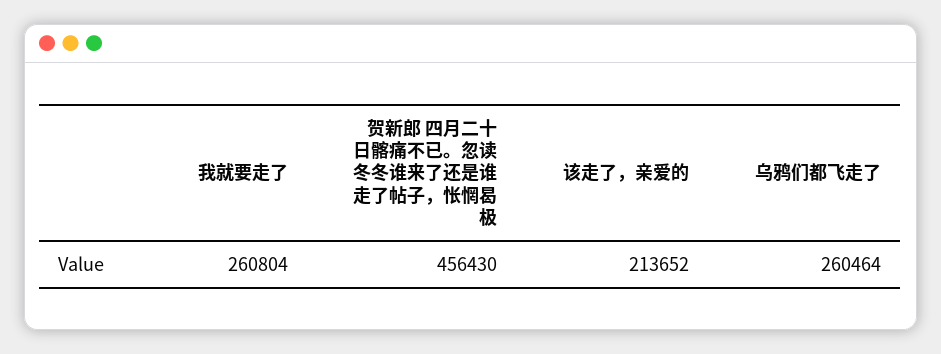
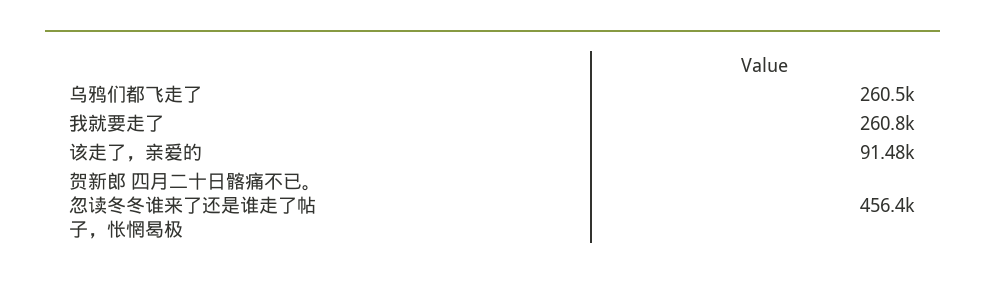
  {
    "我就要走了": 260804,
    "贺新郎 四月二十日髂痛不已。忽读冬冬谁来了还是谁走了帖子，怅惘曷极": 456430,
-   "该走了，亲爱的": 213652,
+   "该走了，亲爱的": 91480,
    "乌鸦们都飞走了": 260464
  }

